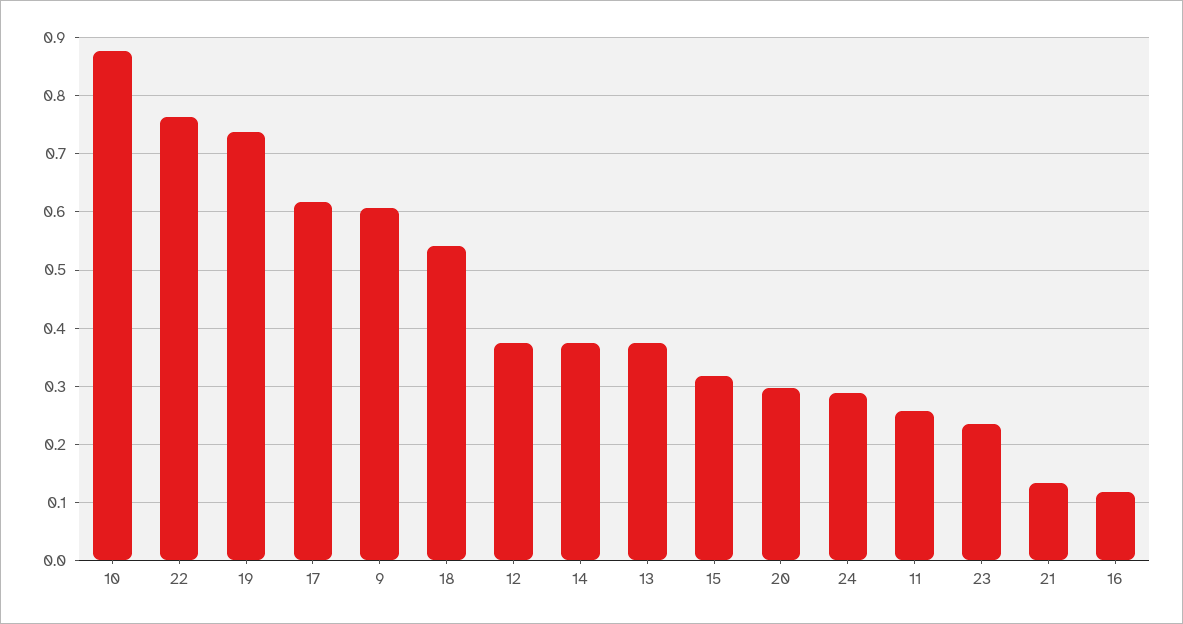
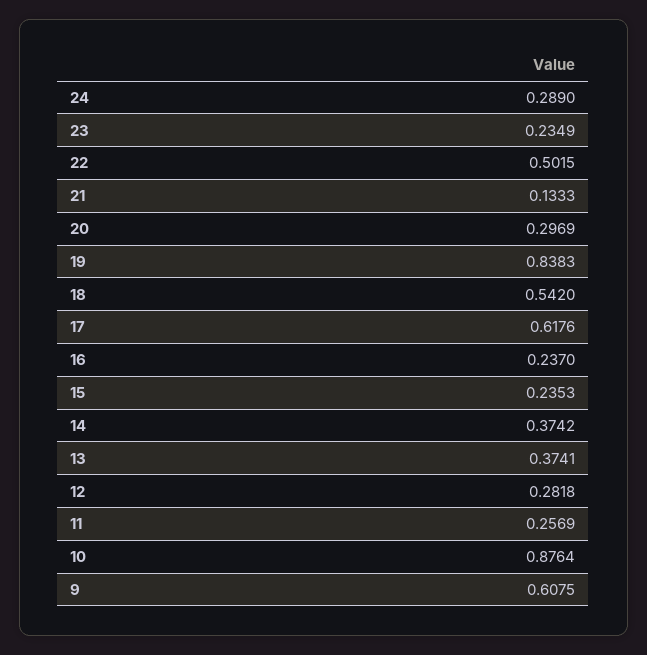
  {
    "10": 0.8764,
-   "22": 0.76,
+   "22": 0.5015,
-   "19": 0.74,
+   "19": 0.8383,
    "17": 0.6176,
    "9": 0.6075,
    "18": 0.542,
-   "12": 0.38,
+   "12": 0.2818,
    "14": 0.3742,
    "13": 0.3741,
-   "15": 0.32,
+   "15": 0.2353,
    "20": 0.2969,
    "24": 0.289,
    "11": 0.2569,
    "23": 0.2349,
    "21": 0.1333,
-   "16": 0.12
+   "16": 0.237
  }

